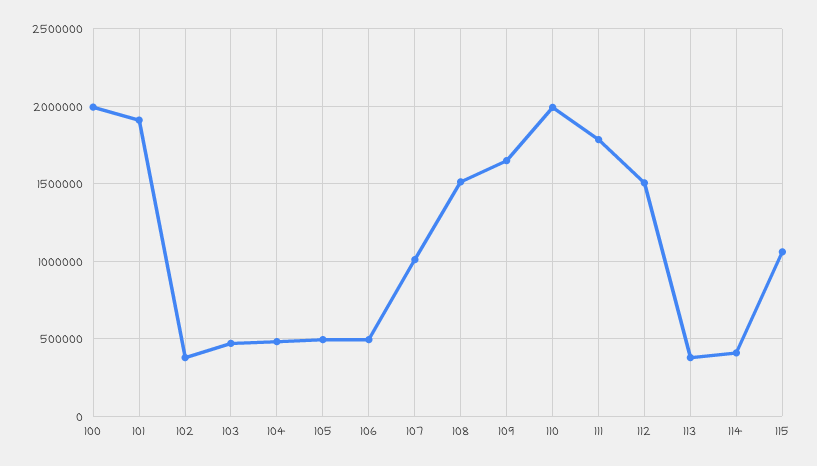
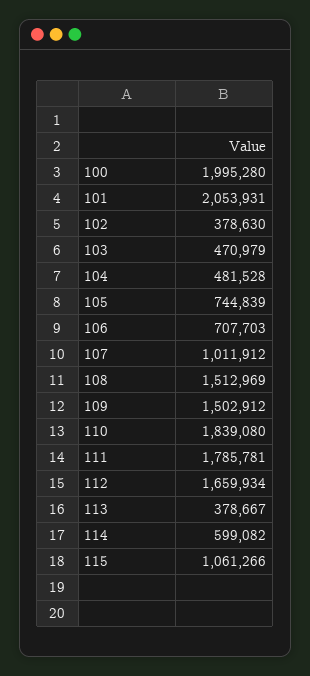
  {
    "100": 1995280,
-   "101": 1900000,
+   "101": 2053931,
    "102": 378630,
    "103": 470979,
    "104": 481528,
-   "105": 500000,
+   "105": 744839,
-   "106": 500000,
+   "106": 707703,
    "107": 1011912,
    "108": 1512969,
-   "109": 1650000,
+   "109": 1502912,
-   "110": 2000000,
+   "110": 1839080,
    "111": 1785781,
-   "112": 1500000,
+   "112": 1659934,
    "113": 378667,
-   "114": 400000,
+   "114": 599082,
    "115": 1061266
  }

